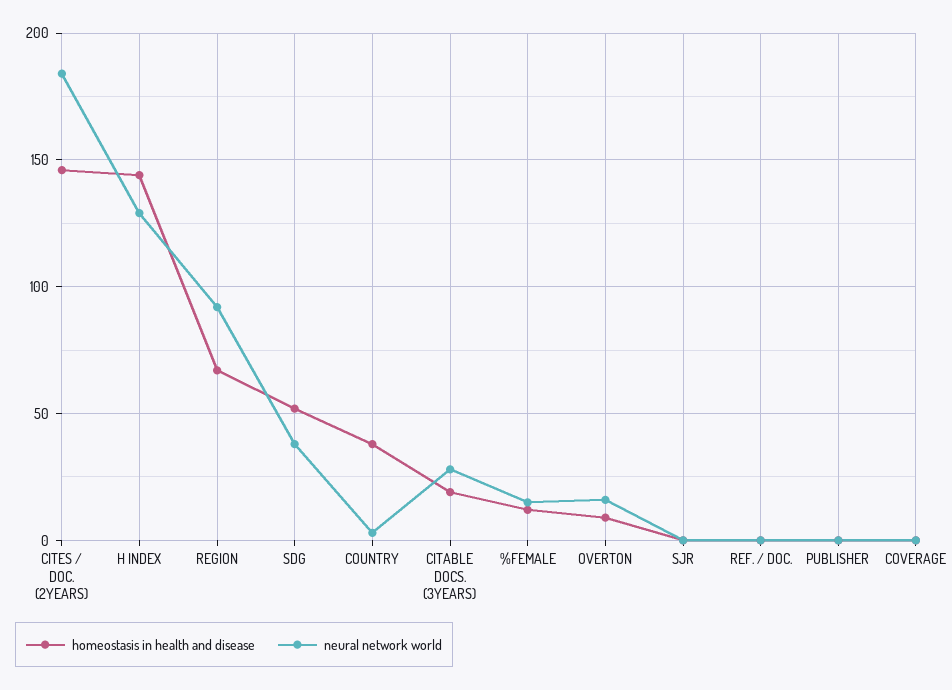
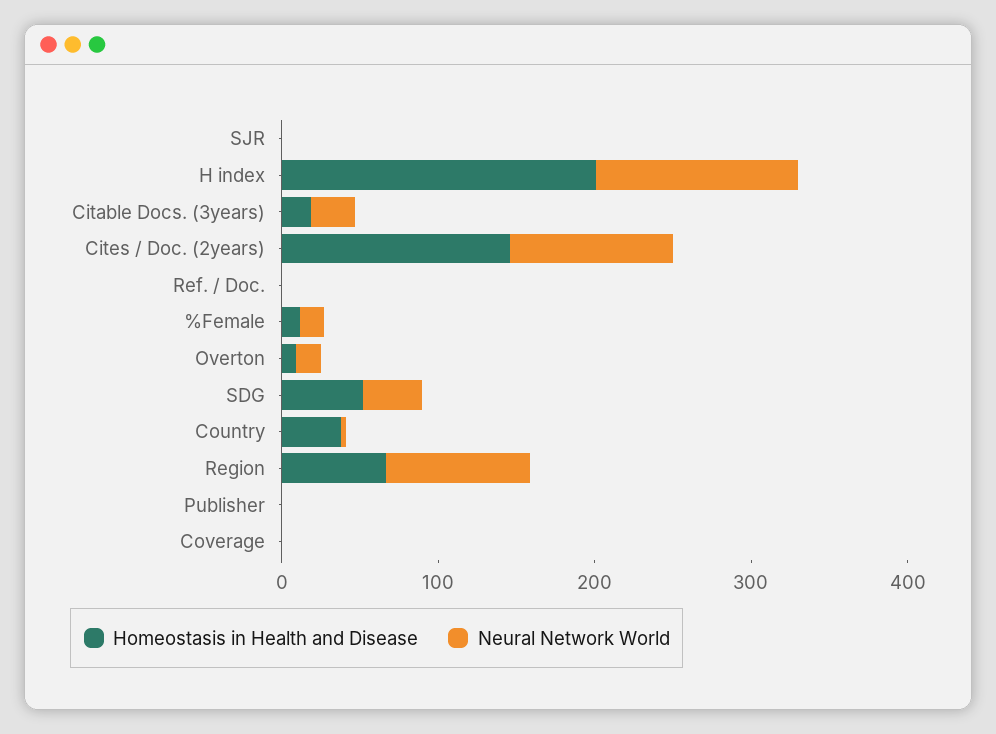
  {
    "homeostasis in health and disease": {
      "CITES / DOC. (2YEARS)": 145,
-     "H INDEX": 145,
+     "H INDEX": 200,
      "REGION": 65,
      "SDG": 50,
      "COUNTRY": 40,
      "CITABLE DOCS. (3YEARS)": 20,
      "%FEMALE": 10,
      "OVERTON": 10,
      "SJR": 0,
      "REF. / DOC.": 0,
      "PUBLISHER": 0,
      "COVERAGE": 0
    },
    "neural network world": {
-     "CITES / DOC. (2YEARS)": 185,
+     "CITES / DOC. (2YEARS)": 100,
      "H INDEX": 130,
      "REGION": 90,
      "SDG": 40,
      "COUNTRY": 5,
      "CITABLE DOCS. (3YEARS)": 30,
      "%FEMALE": 15,
      "OVERTON": 15,
      "SJR": 0,
      "REF. / DOC.": 0,
      "PUBLISHER": 0,
      "COVERAGE": 0
    }
  }

